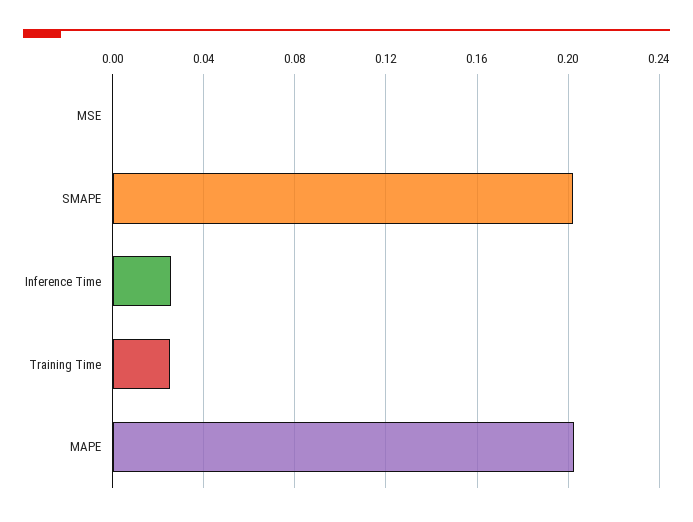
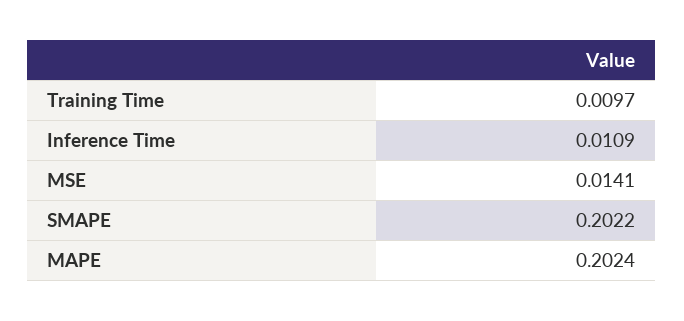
  {
-   "MSE": 0,
+   "MSE": 0.0141,
    "SMAPE": 0.2022,
-   "Inference Time": 0.025,
+   "Inference Time": 0.0109,
-   "Training Time": 0.025,
+   "Training Time": 0.0097,
    "MAPE": 0.2024
  }

